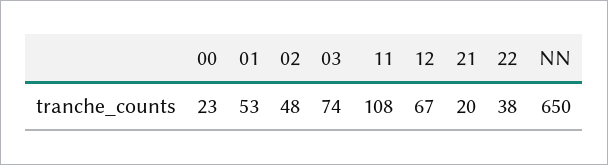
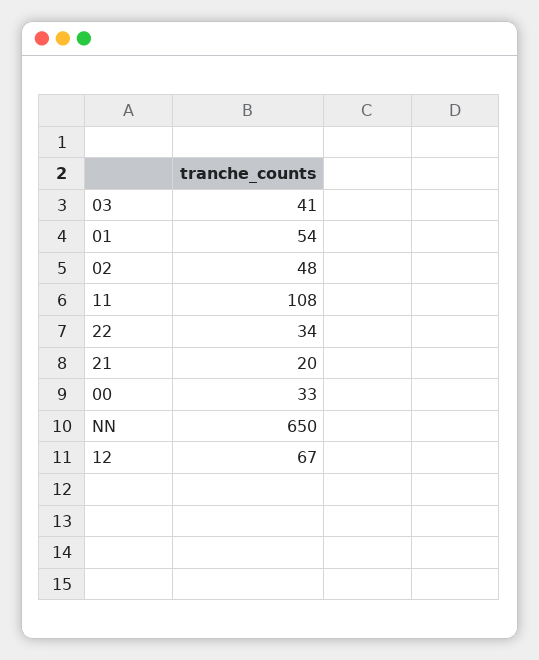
  {
-   "00": 23,
+   "00": 33,
-   "01": 53,
+   "01": 54,
    "02": 48,
-   "03": 74,
+   "03": 41,
    "11": 108,
    "12": 67,
    "21": 20,
-   "22": 38,
+   "22": 34,
    "NN": 650
  }

